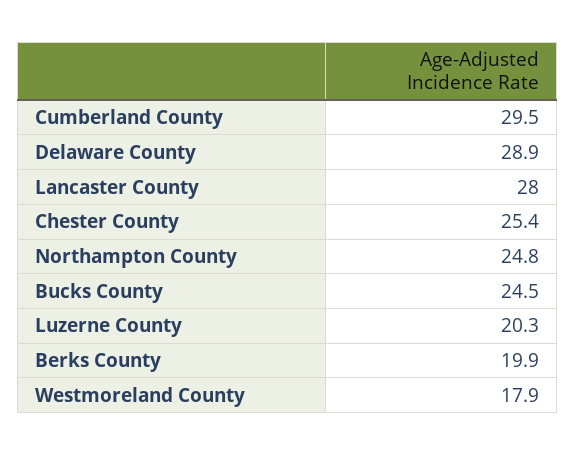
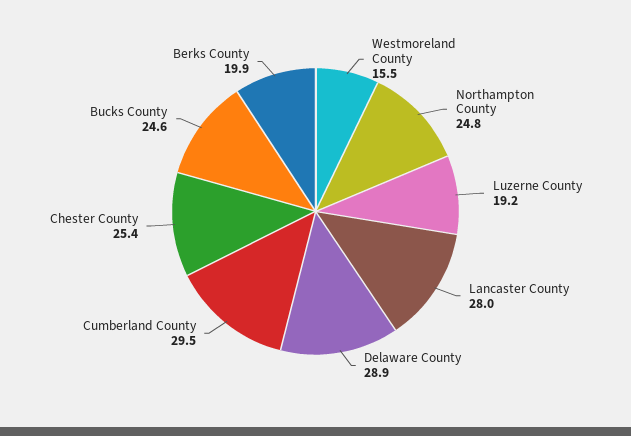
  {
    "Cumberland County": 29.5,
    "Delaware County": 28.9,
    "Lancaster County": 28,
    "Chester County": 25.4,
    "Northampton County": 24.8,
-   "Bucks County": 24.5,
+   "Bucks County": 24.6,
-   "Luzerne County": 20.3,
+   "Luzerne County": 19.2,
    "Berks County": 19.9,
-   "Westmoreland County": 17.9
+   "Westmoreland County": 15.5
  }

